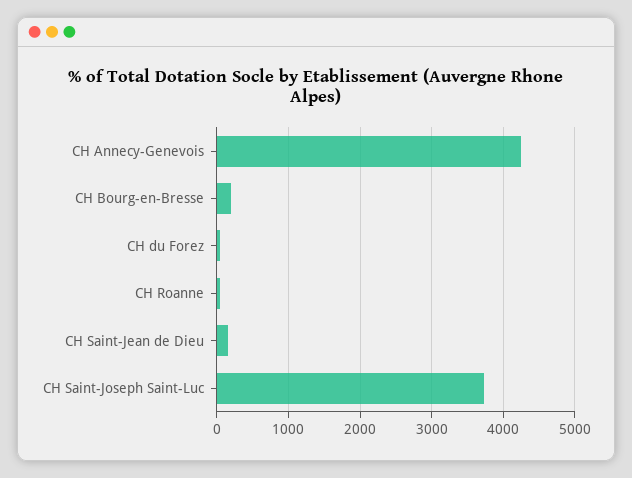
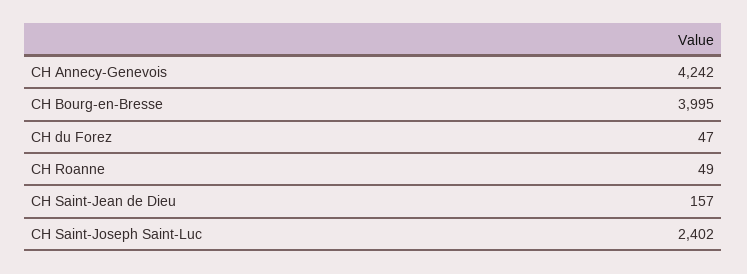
  {
    "CH Annecy-Genevois": 4242,
-   "CH Bourg-en-Bresse": 200,
+   "CH Bourg-en-Bresse": 3995,
    "CH du Forez": 47,
    "CH Roanne": 49,
    "CH Saint-Jean de Dieu": 157,
-   "CH Saint-Joseph Saint-Luc": 3700
+   "CH Saint-Joseph Saint-Luc": 2402
  }

